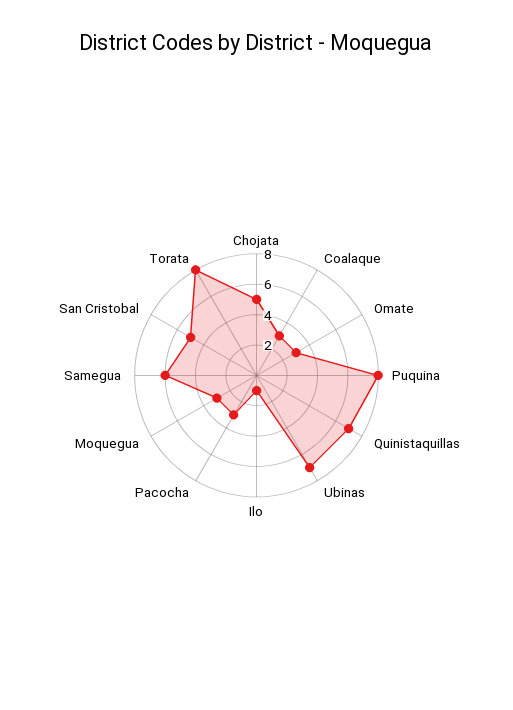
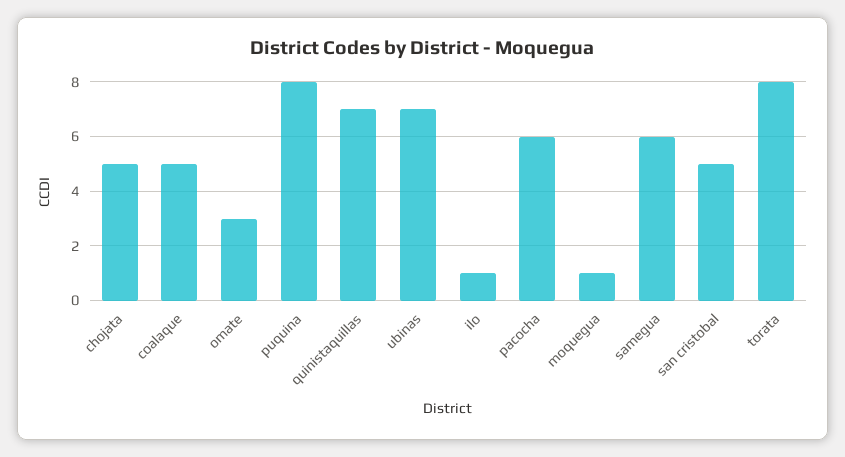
  {
    "Chojata": 5,
-   "Coalaque": 3,
+   "Coalaque": 5,
    "Omate": 3,
    "Puquina": 8,
    "Quinistaquillas": 7,
    "Ubinas": 7,
    "Ilo": 1,
-   "Pacocha": 3,
+   "Pacocha": 6,
-   "Moquegua": 3,
+   "Moquegua": 1,
    "Samegua": 6,
    "San Cristobal": 5,
    "Torata": 8
  }

